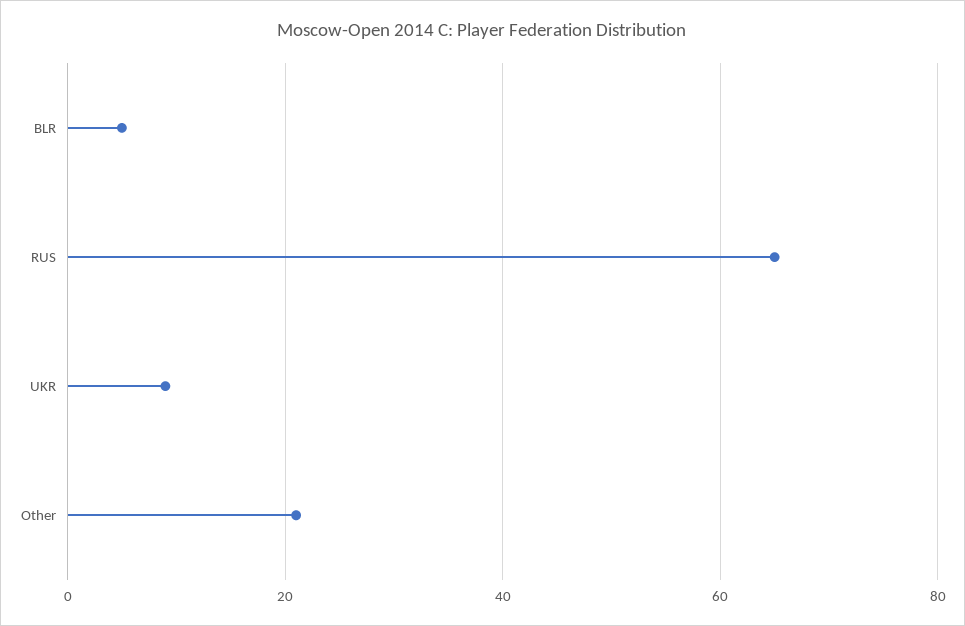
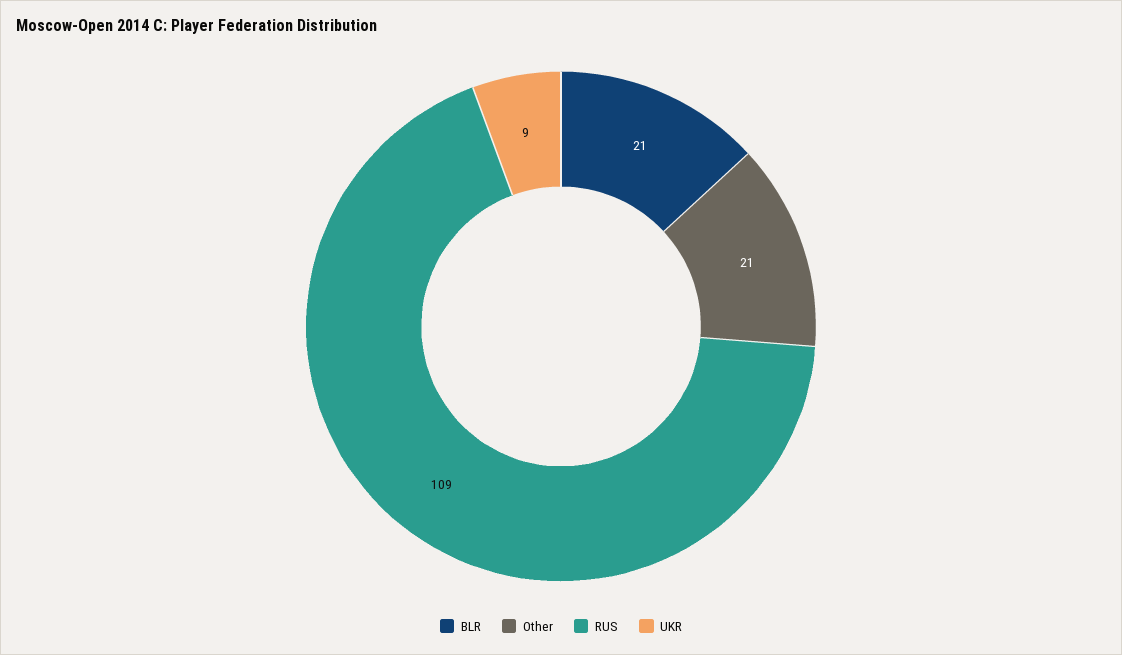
  {
-   "BLR": 5,
+   "BLR": 21,
-   "RUS": 65,
+   "RUS": 109,
    "UKR": 9,
    "Other": 21
  }

